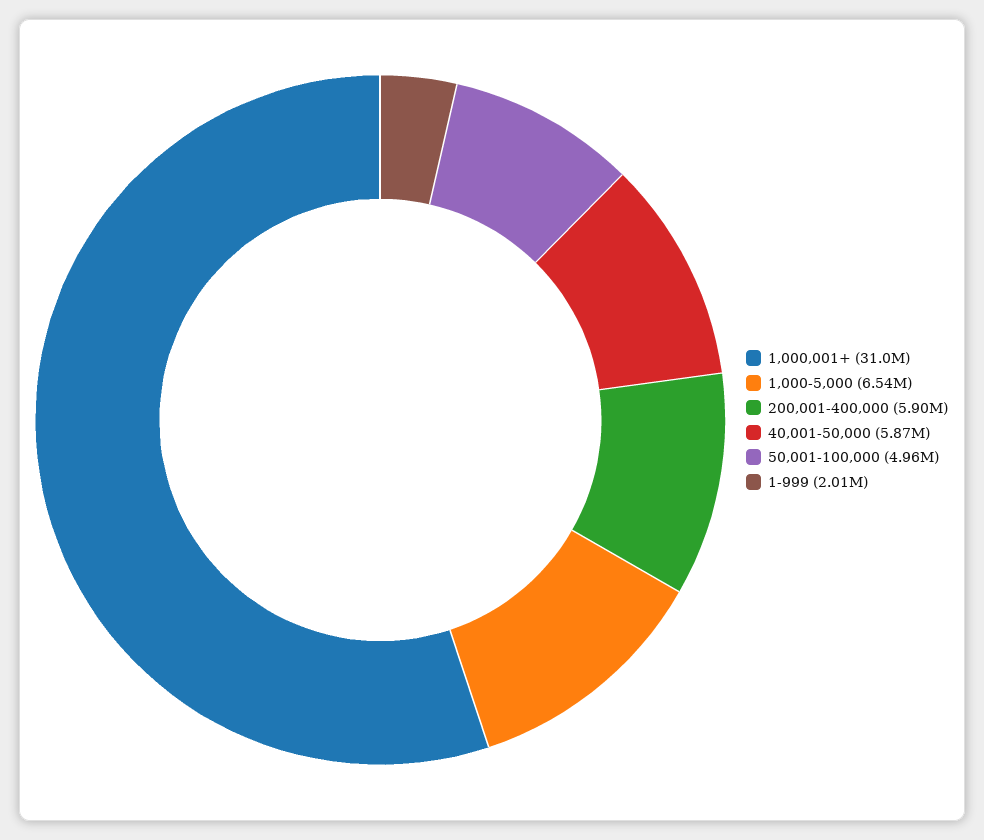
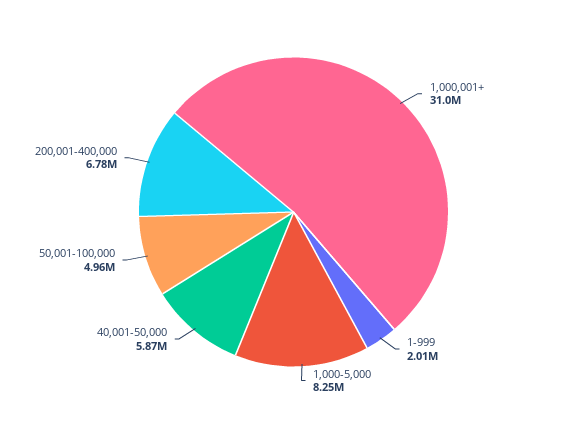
  {
    "1,000,001+": 31000000,
-   "1,000-5,000": 6540000,
+   "1,000-5,000": 8250000,
-   "200,001-400,000": 5900000,
+   "200,001-400,000": 6780000,
    "40,001-50,000": 5870000,
    "50,001-100,000": 4960000,
    "1-999": 2010000
  }

